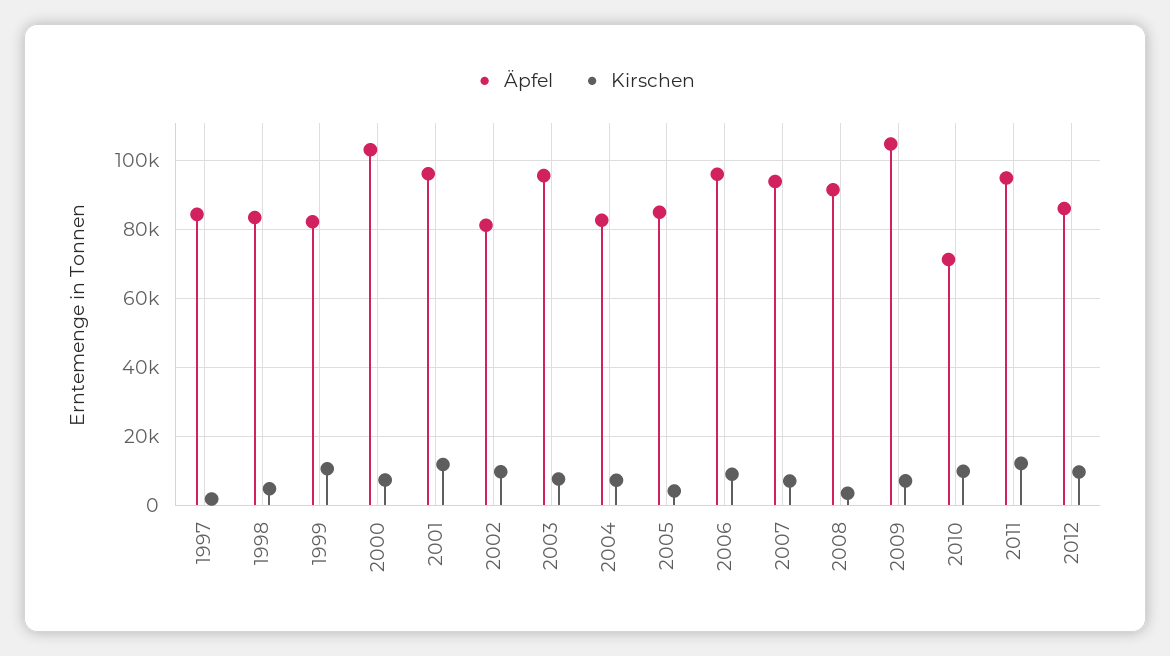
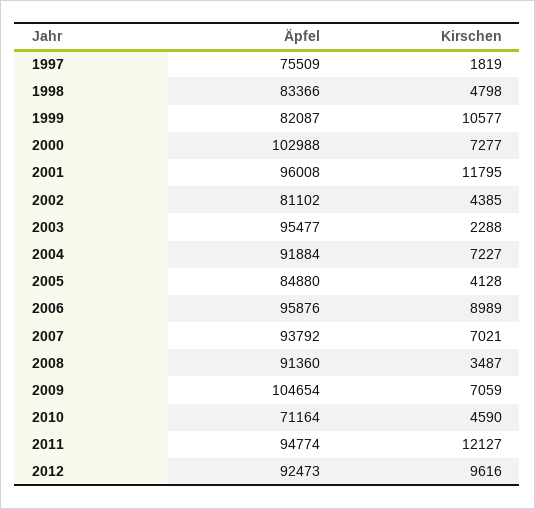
  {
    "Äpfel": {
-     "1997": 84000,
+     "1997": 75509,
      "1998": 83366,
      "1999": 82087,
      "2000": 102988,
      "2001": 96008,
      "2002": 81102,
      "2003": 95477,
-     "2004": 82000,
+     "2004": 91884,
      "2005": 84880,
      "2006": 95876,
      "2007": 93792,
      "2008": 91360,
      "2009": 104654,
      "2010": 71164,
      "2011": 94774,
-     "2012": 86000
+     "2012": 92473
    },
    "Kirschen": {
      "1997": 1819,
      "1998": 4798,
      "1999": 10577,
      "2000": 7277,
      "2001": 11795,
-     "2002": 10000,
+     "2002": 4385,
-     "2003": 8000,
+     "2003": 2288,
      "2004": 7227,
      "2005": 4128,
      "2006": 8989,
      "2007": 7021,
      "2008": 3487,
      "2009": 7059,
-     "2010": 10000,
+     "2010": 4590,
      "2011": 12127,
      "2012": 9616
    }
  }

